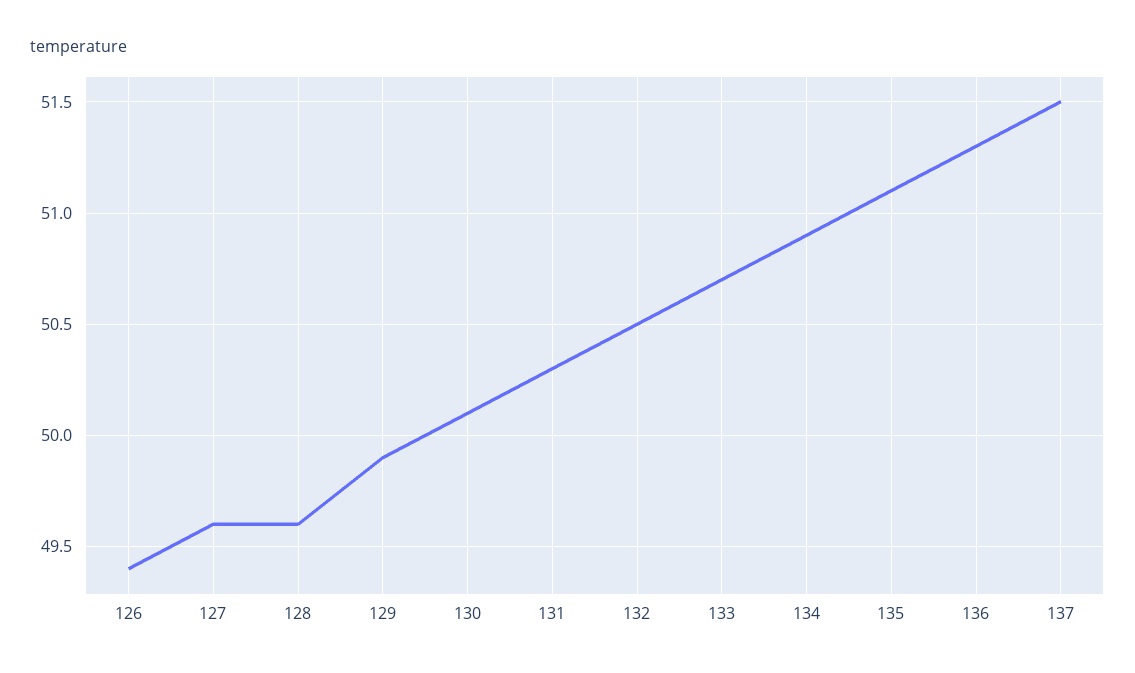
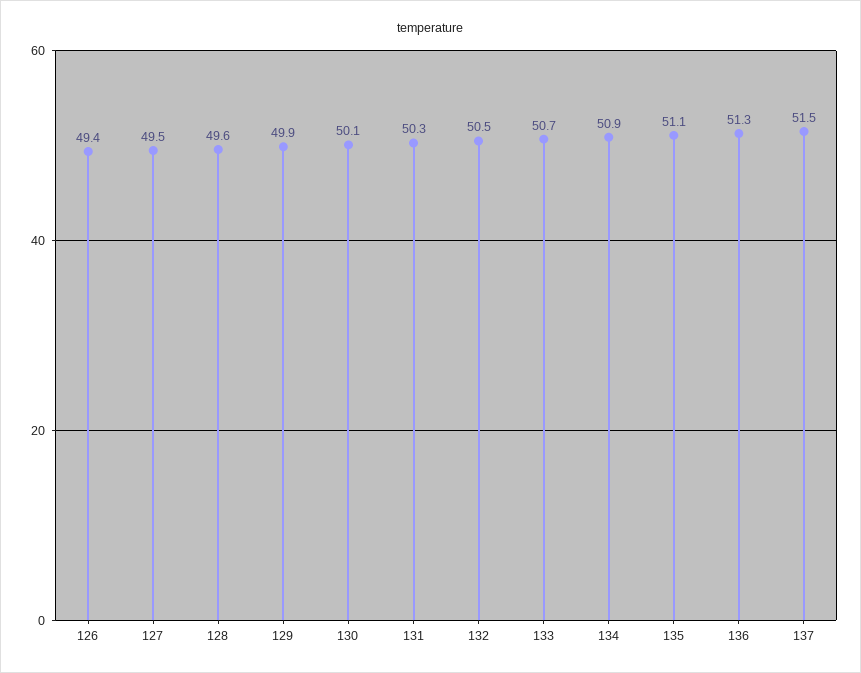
  {
    "126": 49.4,
-   "127": 49.6,
+   "127": 49.5,
    "128": 49.6,
    "129": 49.9,
    "130": 50.1,
    "131": 50.3,
    "132": 50.5,
    "133": 50.7,
    "134": 50.9,
    "135": 51.1,
    "136": 51.3,
    "137": 51.5
  }

